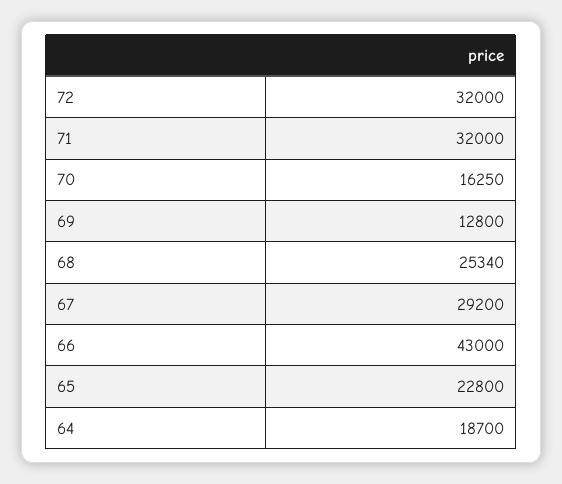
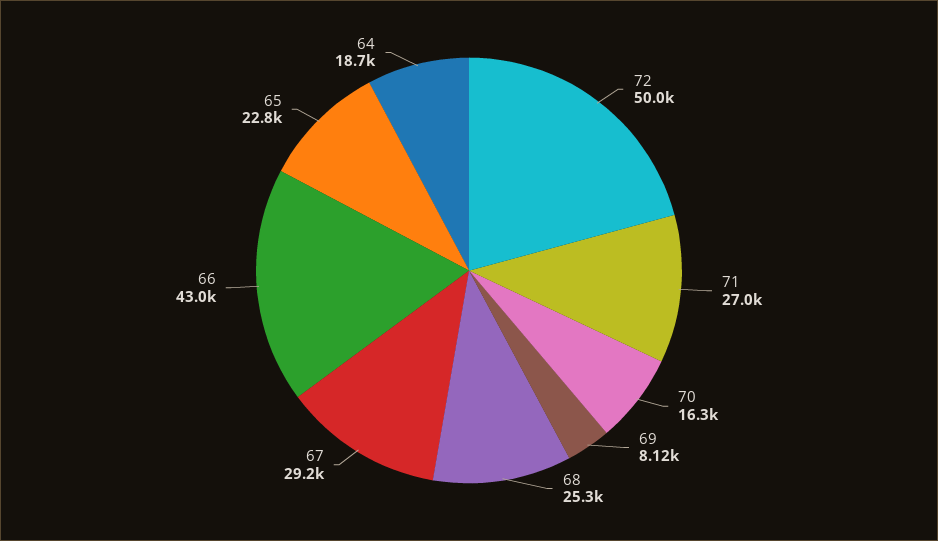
  {
-   "72": 32000,
+   "72": 50000,
-   "71": 32000,
+   "71": 27000,
    "70": 16250,
-   "69": 12800,
+   "69": 8120,
    "68": 25340,
    "67": 29200,
    "66": 43000,
    "65": 22800,
    "64": 18700
  }

